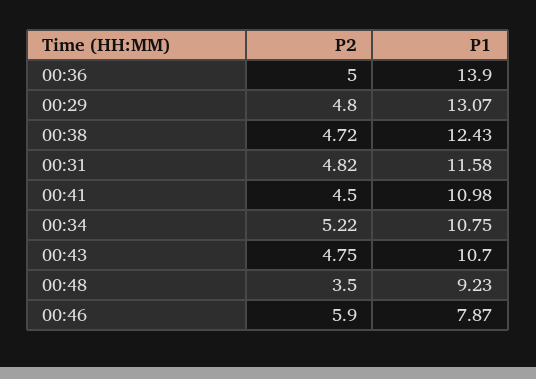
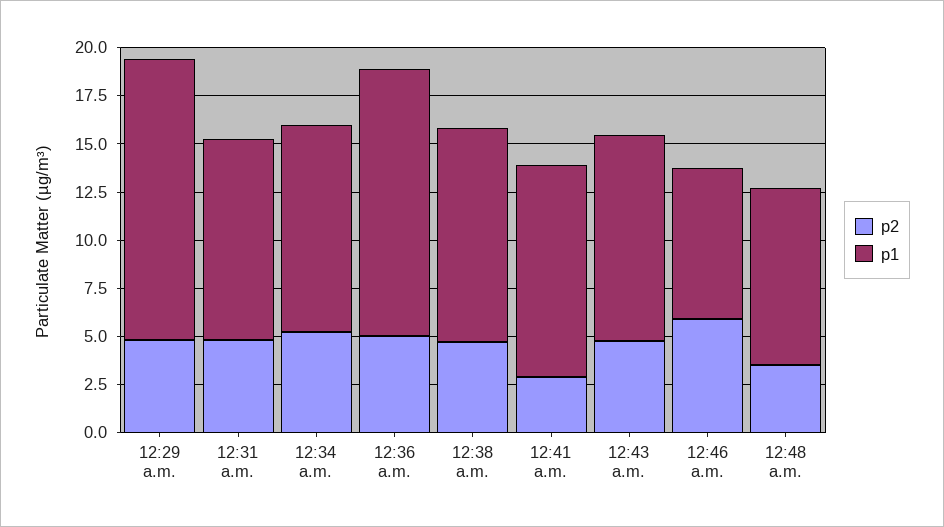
  {
    "P2": {
      "00:36": 5,
      "00:29": 4.8,
      "00:38": 4.72,
      "00:31": 4.82,
-     "00:41": 4.5,
+     "00:41": 3,
      "00:34": 5.22,
      "00:43": 4.75,
      "00:48": 3.5,
      "00:46": 5.9
    },
    "P1": {
      "00:36": 13.9,
-     "00:29": 13.07,
+     "00:29": 14.5,
-     "00:38": 12.43,
+     "00:38": 11,
-     "00:31": 11.58,
+     "00:31": 10.5,
      "00:41": 10.98,
      "00:34": 10.75,
      "00:43": 10.7,
      "00:48": 9.23,
      "00:46": 7.87
    }
  }

